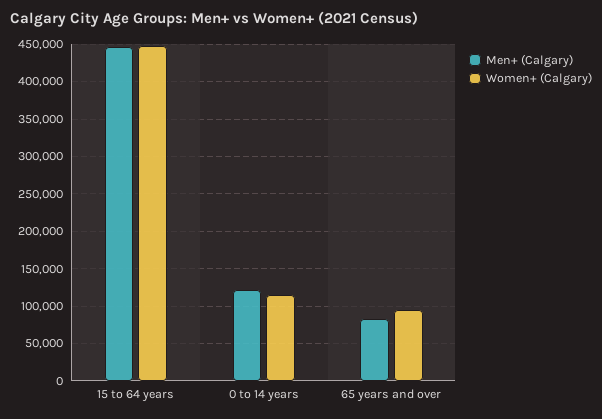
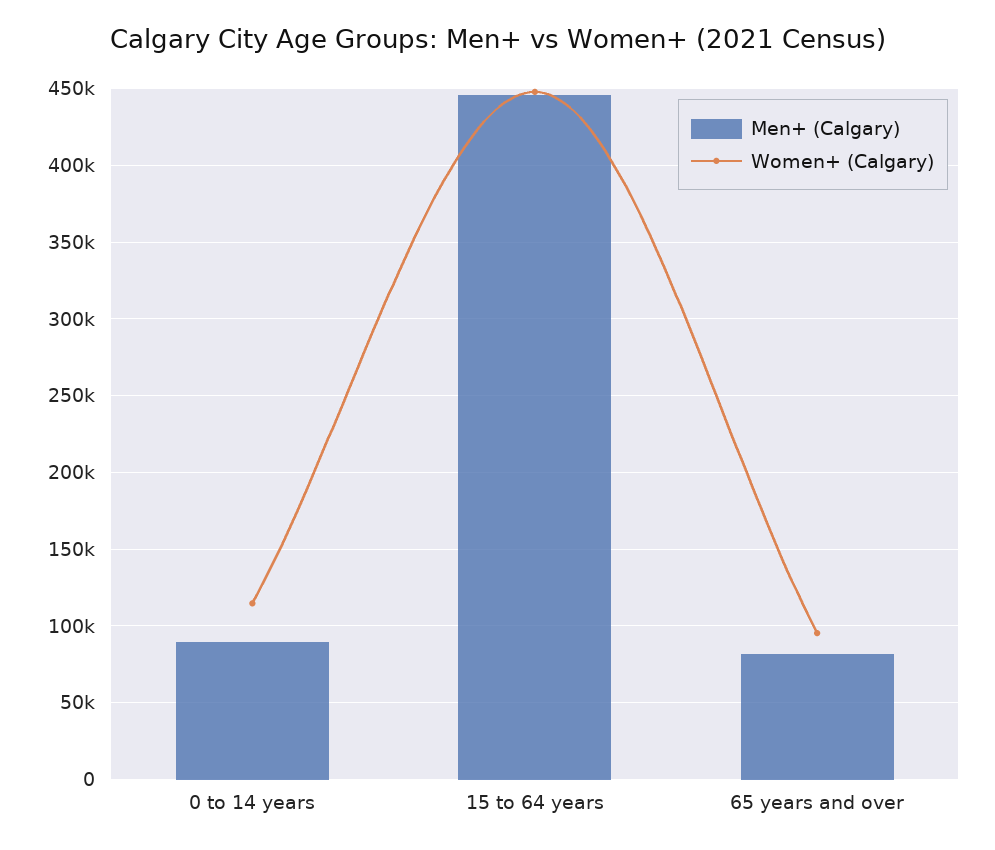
  {
    "Men+ (Calgary)": {
      "15 to 64 years": 445000,
-     "0 to 14 years": 120000,
+     "0 to 14 years": 90000,
      "65 years and over": 80000
    },
    "Women+ (Calgary)": {
      "15 to 64 years": 450000,
      "0 to 14 years": 115000,
      "65 years and over": 95000
    }
  }

